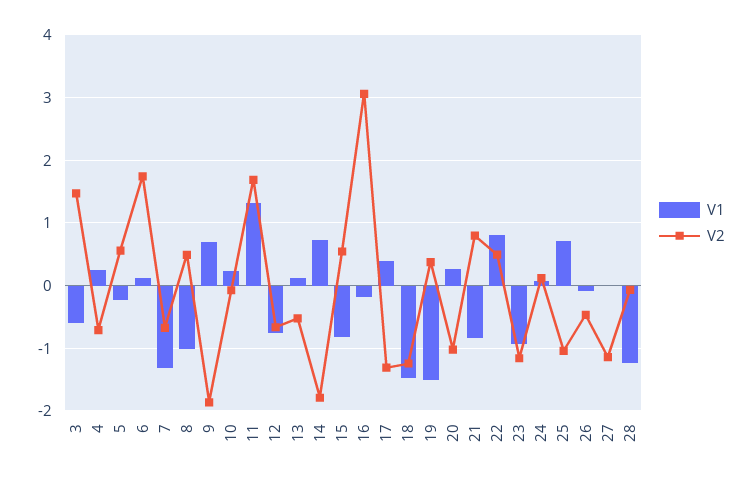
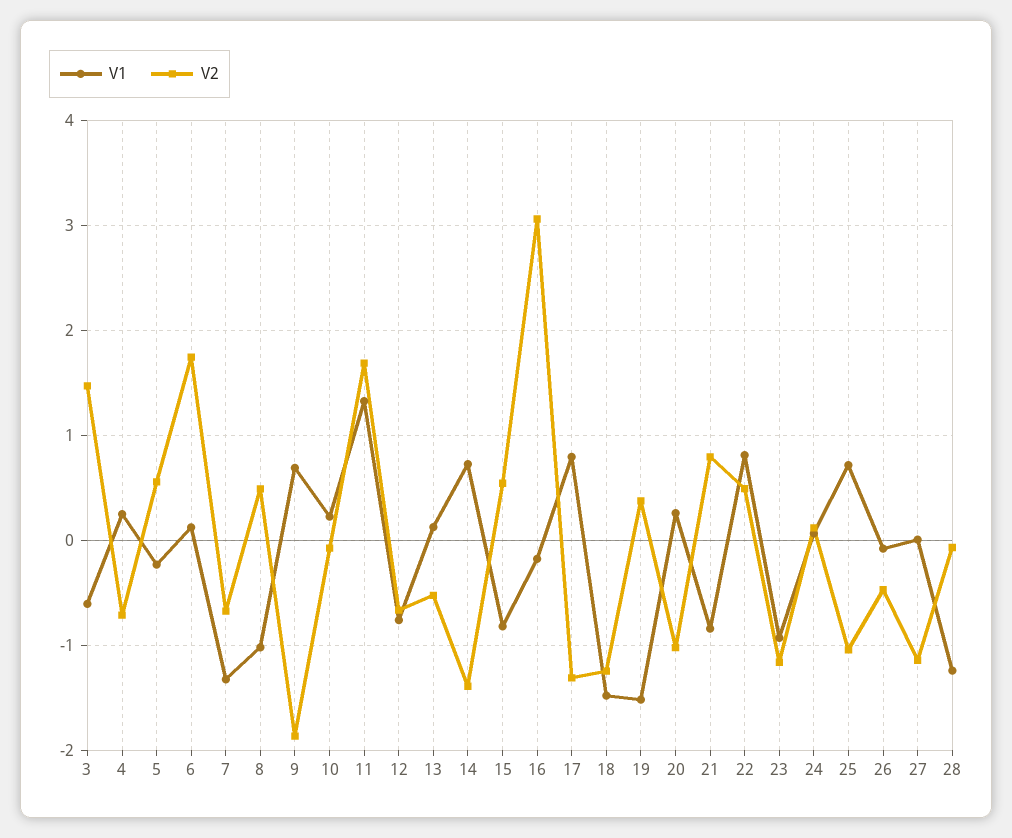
  {
    "V1": {
      "3": -0.6,
      "4": 0.2,
      "5": -0.2,
      "6": 0.1,
      "7": -1.3,
      "8": -1,
      "9": 0.7,
      "10": 0.2,
      "11": 1.3,
      "12": -0.8,
      "13": 0.1,
      "14": 0.7,
      "15": -0.8,
      "16": -0.2,
-     "17": 0.4,
+     "17": 0.8,
      "18": -1.5,
      "19": -1.5,
      "20": 0.3,
      "21": -0.8,
      "22": 0.8,
      "23": -0.9,
      "24": 0.1,
      "25": 0.7,
      "26": -0.1,
      "27": 0,
      "28": -1.2
    },
    "V2": {
      "3": 1.5,
      "4": -0.7,
      "5": 0.6,
      "6": 1.7,
      "7": -0.7,
      "8": 0.5,
      "9": -1.9,
      "10": -0.1,
      "11": 1.7,
      "12": -0.7,
      "13": -0.5,
-     "14": -1.8,
+     "14": -1.4,
      "15": 0.5,
      "16": 3.1,
      "17": -1.3,
      "18": -1.2,
      "19": 0.4,
      "20": -1,
      "21": 0.8,
      "22": 0.5,
      "23": -1.2,
      "24": 0.1,
      "25": -1,
      "26": -0.5,
      "27": -1.1,
      "28": -0.1
    }
  }

